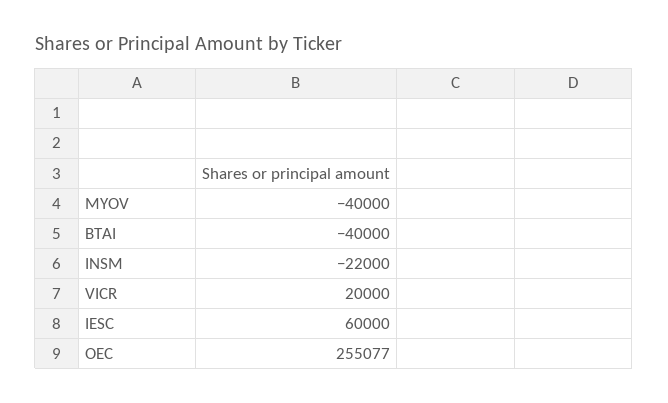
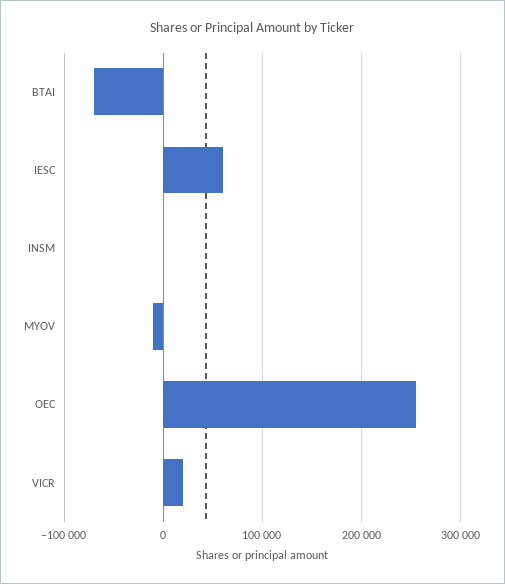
  {
-   "MYOV": -40000,
+   "MYOV": -10000,
-   "BTAI": -40000,
+   "BTAI": -70000,
-   "INSM": -22000,
+   "INSM": 0,
    "VICR": 20000,
    "IESC": 60000,
    "OEC": 255077
  }

